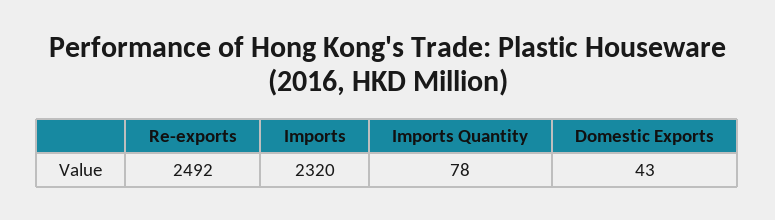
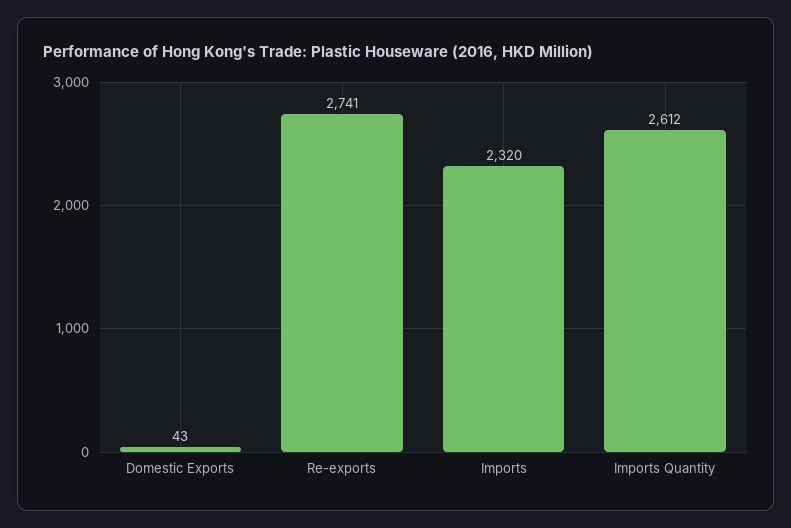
  {
-   "Re-exports": 2492,
+   "Re-exports": 2741,
    "Imports": 2320,
-   "Imports Quantity": 78,
+   "Imports Quantity": 2612,
    "Domestic Exports": 43
  }

